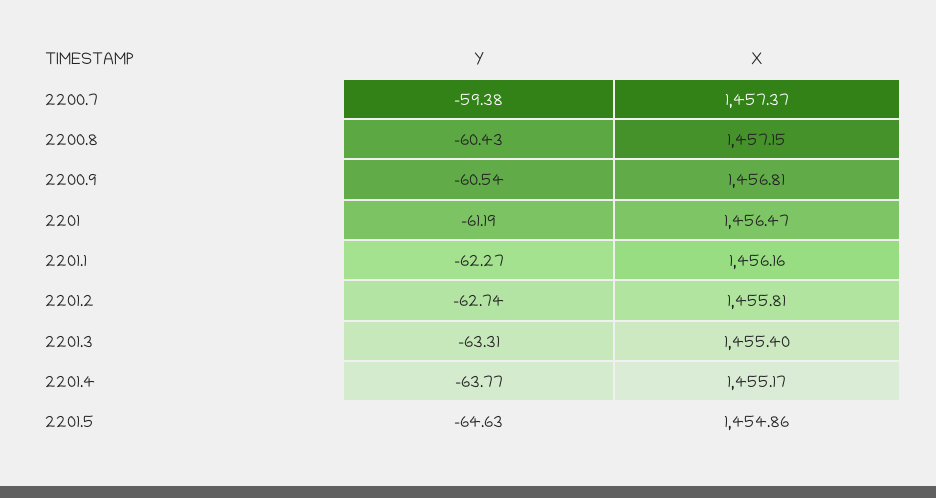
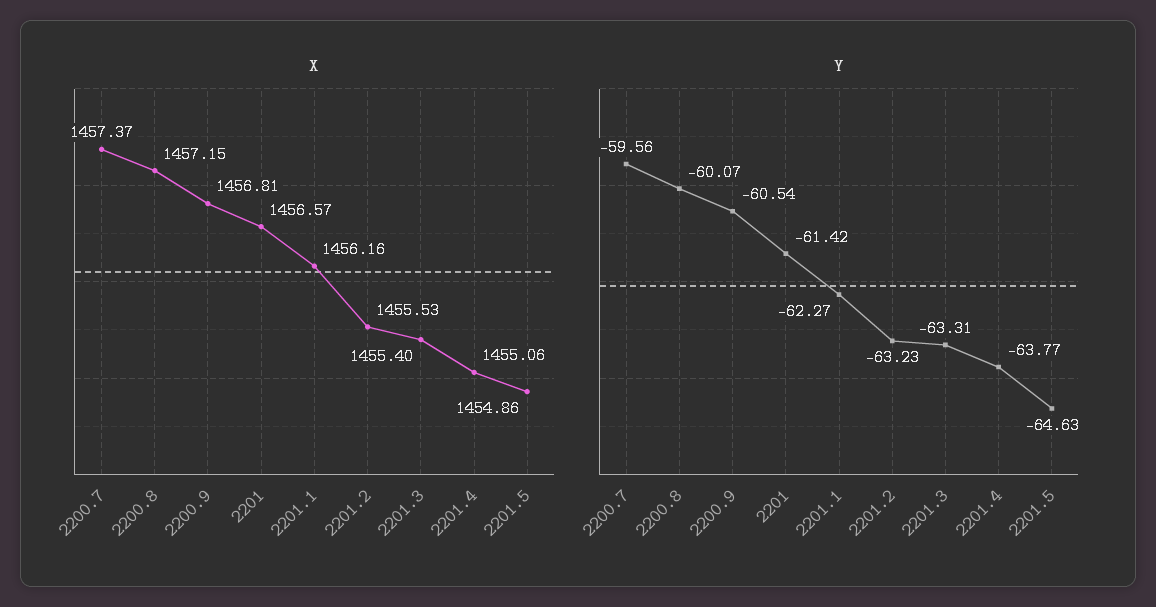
  {
    "Y": {
-     "2200.7": -59.38,
+     "2200.7": -59.56,
-     "2200.8": -60.43,
+     "2200.8": -60.07,
      "2200.9": -60.54,
-     "2201": -61.19,
+     "2201": -61.42,
      "2201.1": -62.27,
-     "2201.2": -62.74,
+     "2201.2": -63.23,
      "2201.3": -63.31,
      "2201.4": -63.77,
      "2201.5": -64.63
    },
    "X": {
      "2200.7": 1457.37,
      "2200.8": 1457.15,
      "2200.9": 1456.81,
-     "2201": 1456.47,
+     "2201": 1456.57,
      "2201.1": 1456.16,
-     "2201.2": 1455.81,
+     "2201.2": 1455.53,
      "2201.3": 1455.4,
-     "2201.4": 1455.17,
+     "2201.4": 1455.06,
      "2201.5": 1454.86
    }
  }

